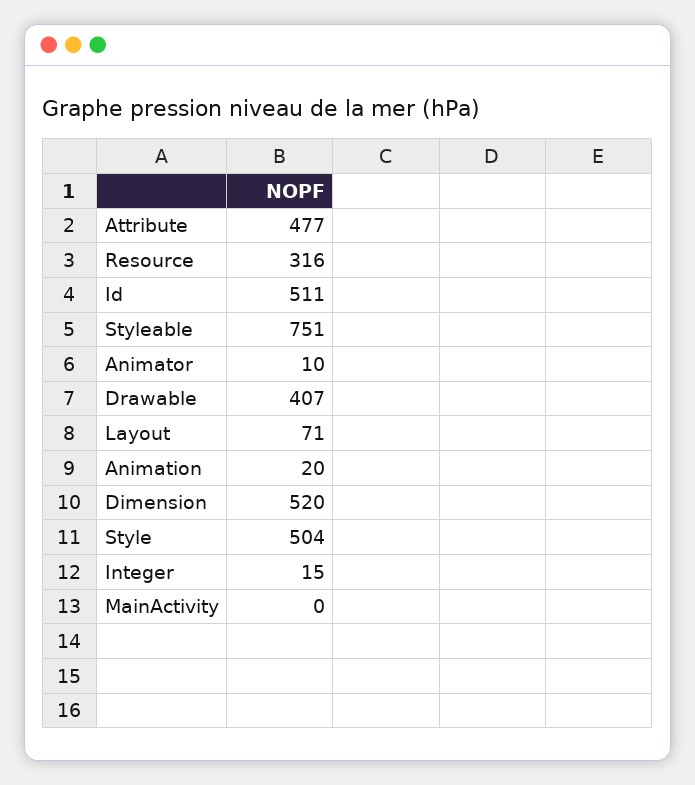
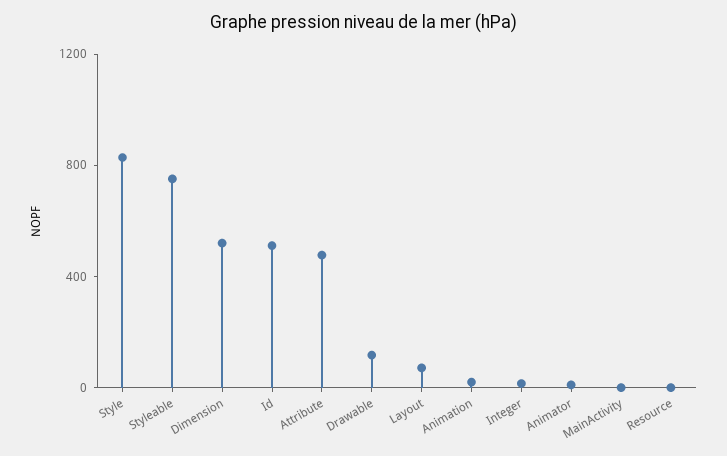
  {
    "Attribute": 477,
-   "Resource": 316,
+   "Resource": 0,
    "Id": 511,
    "Styleable": 751,
    "Animator": 10,
-   "Drawable": 407,
+   "Drawable": 100,
    "Layout": 71,
    "Animation": 20,
    "Dimension": 520,
-   "Style": 504,
+   "Style": 800,
    "Integer": 15,
    "MainActivity": 0
  }

